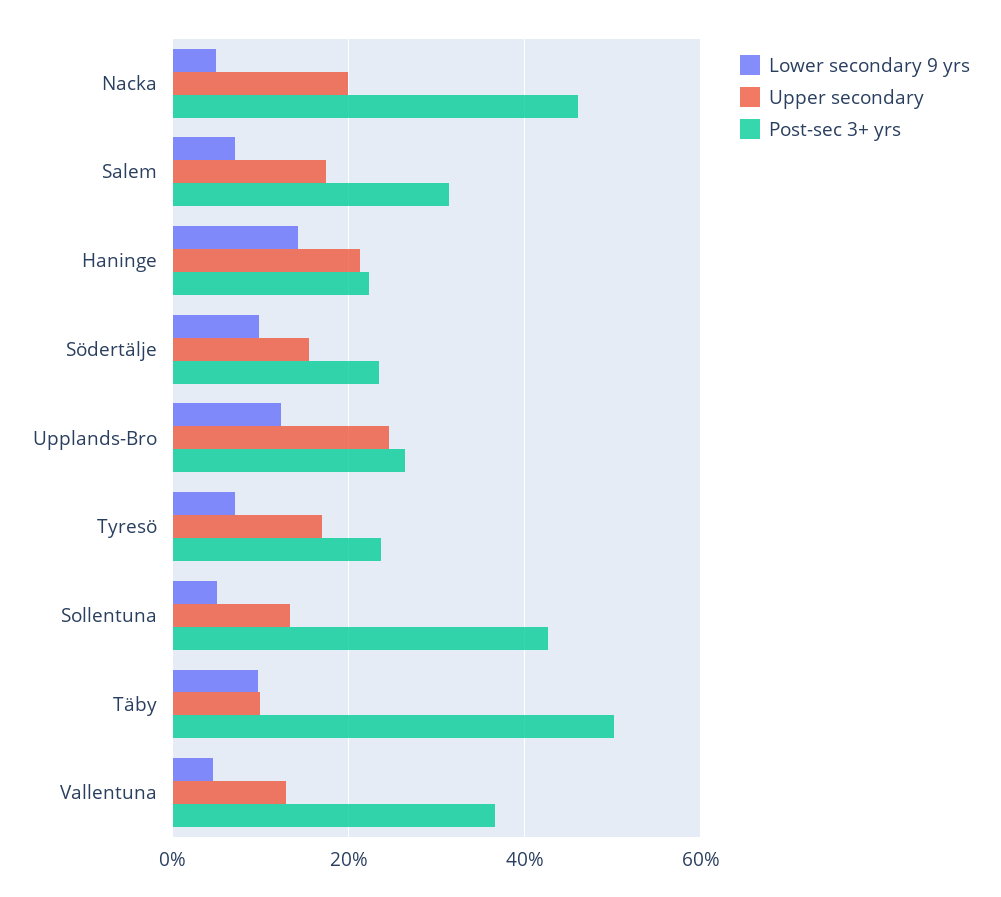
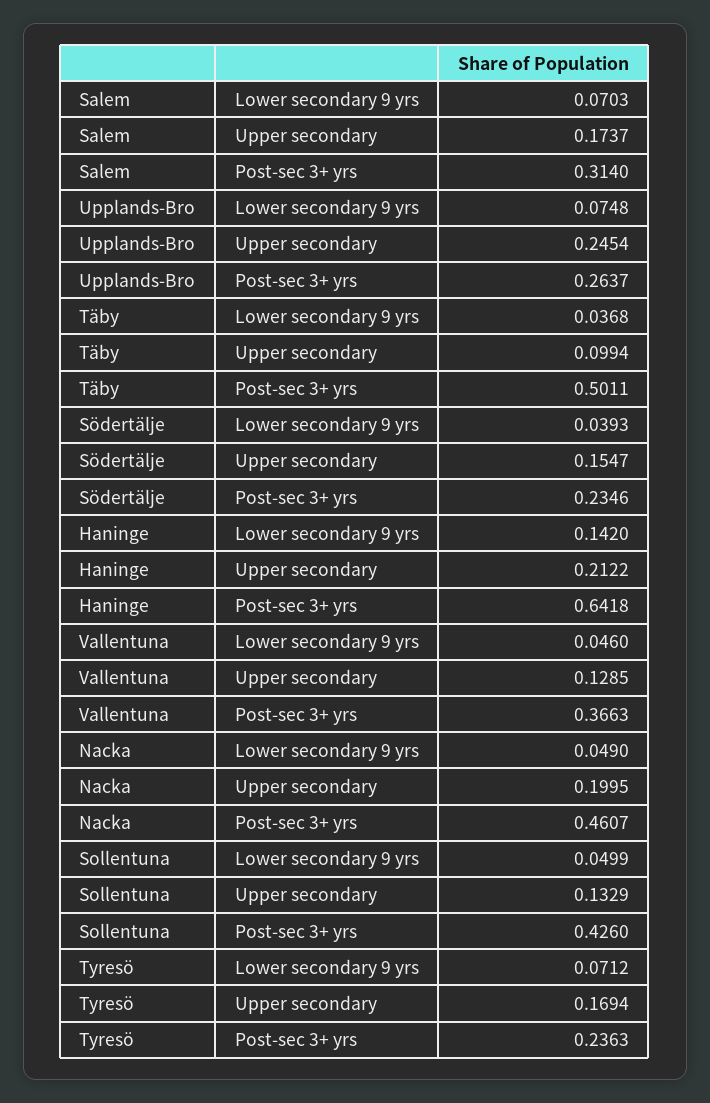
  {
    "Lower secondary 9 yrs": {
      "Nacka": 0.049,
      "Salem": 0.0703,
      "Haninge": 0.142,
-     "Södertälje": 0.1,
+     "Södertälje": 0.0393,
-     "Upplands-Bro": 0.12,
+     "Upplands-Bro": 0.0748,
      "Tyresö": 0.0712,
      "Sollentuna": 0.0499,
-     "Täby": 0.1,
+     "Täby": 0.0368,
      "Vallentuna": 0.046
    },
    "Upper secondary": {
      "Nacka": 0.1995,
      "Salem": 0.1737,
      "Haninge": 0.2122,
      "Södertälje": 0.1547,
      "Upplands-Bro": 0.2454,
      "Tyresö": 0.1694,
      "Sollentuna": 0.1329,
      "Täby": 0.0994,
      "Vallentuna": 0.1285
    },
    "Post-sec 3+ yrs": {
      "Nacka": 0.4607,
      "Salem": 0.314,
-     "Haninge": 0.22,
+     "Haninge": 0.6418,
      "Södertälje": 0.2346,
      "Upplands-Bro": 0.2637,
      "Tyresö": 0.2363,
      "Sollentuna": 0.426,
      "Täby": 0.5011,
      "Vallentuna": 0.3663
    }
  }

